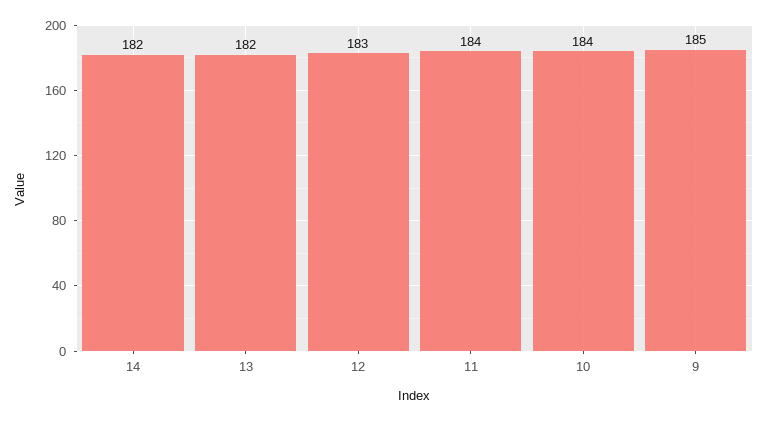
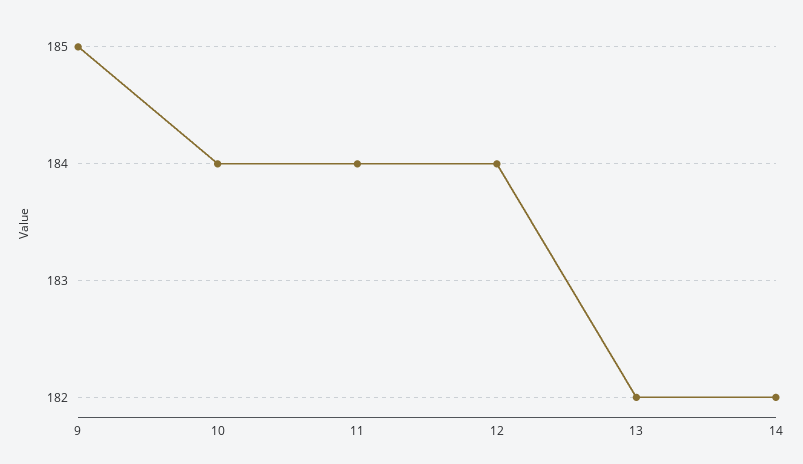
  {
    "14": 182,
    "13": 182,
-   "12": 183,
+   "12": 184,
    "11": 184,
    "10": 184,
    "9": 185
  }

